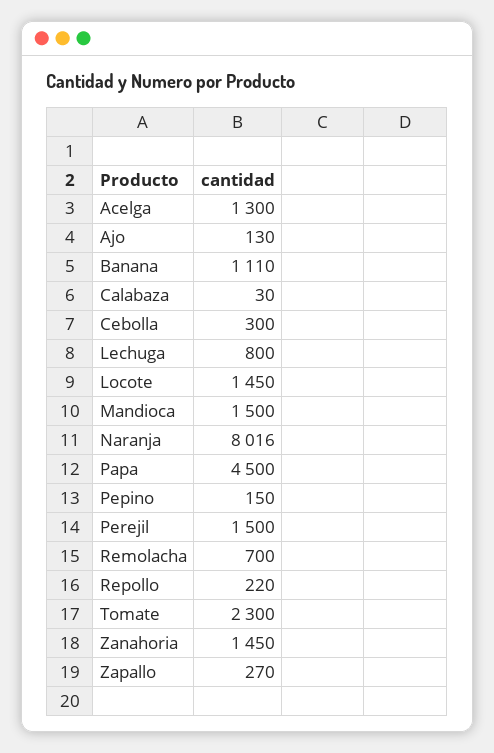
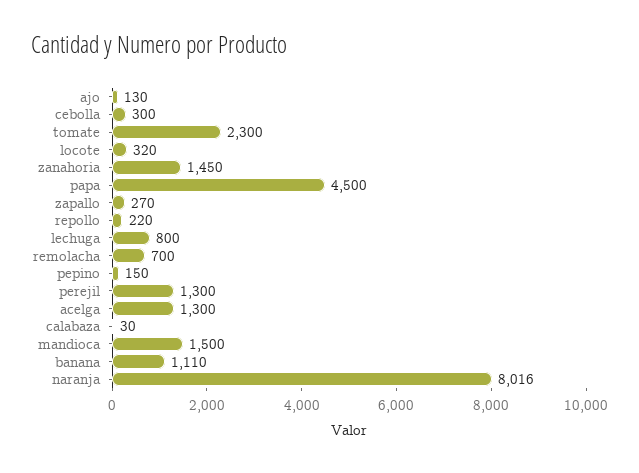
  {
    "Acelga": 1300,
    "Ajo": 130,
    "Banana": 1110,
    "Calabaza": 30,
    "Cebolla": 300,
    "Lechuga": 800,
-   "Locote": 1450,
+   "Locote": 320,
    "Mandioca": 1500,
    "Naranja": 8016,
    "Papa": 4500,
    "Pepino": 150,
-   "Perejil": 1500,
+   "Perejil": 1300,
    "Remolacha": 700,
    "Repollo": 220,
    "Tomate": 2300,
    "Zanahoria": 1450,
    "Zapallo": 270
  }

